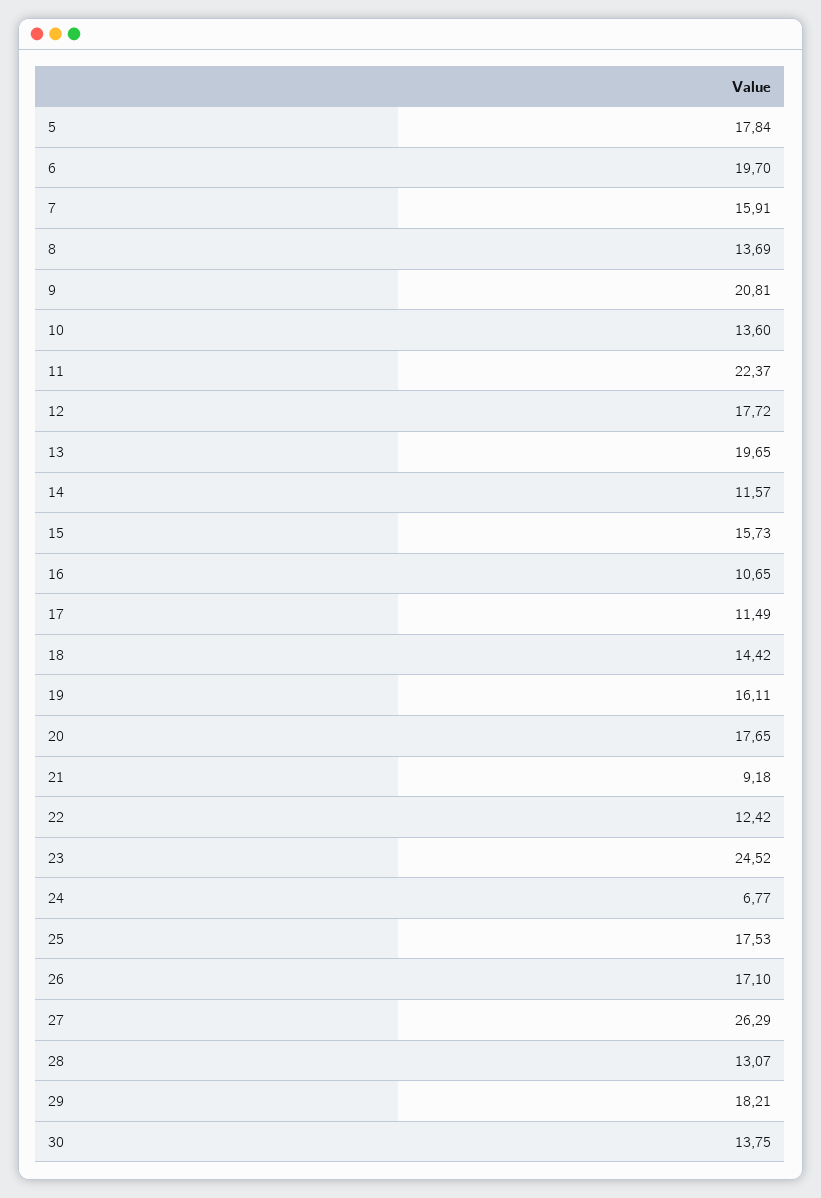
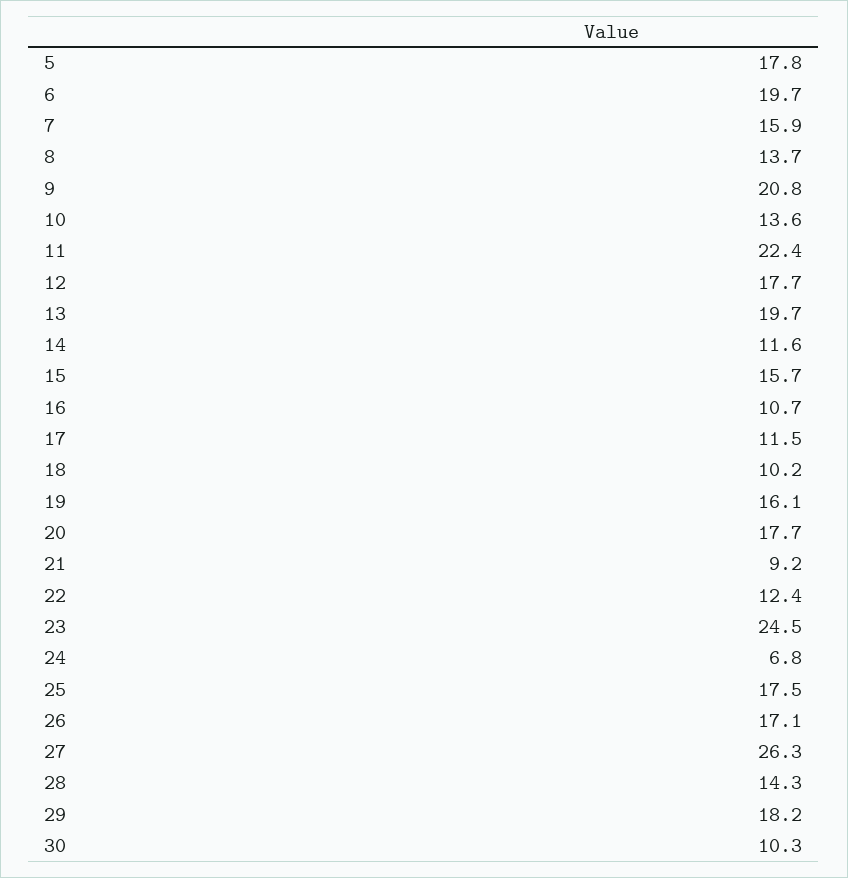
  {
    "5": 17.84,
    "6": 19.7,
    "7": 15.91,
    "8": 13.69,
    "9": 20.81,
    "10": 13.6,
    "11": 22.37,
    "12": 17.72,
    "13": 19.65,
    "14": 11.57,
    "15": 15.73,
    "16": 10.65,
    "17": 11.49,
-   "18": 14.42,
+   "18": 10.2,
    "19": 16.11,
    "20": 17.65,
    "21": 9.18,
    "22": 12.42,
    "23": 24.52,
    "24": 6.77,
    "25": 17.53,
    "26": 17.1,
    "27": 26.29,
-   "28": 13.07,
+   "28": 14.3,
    "29": 18.21,
-   "30": 13.75
+   "30": 10.3
  }

